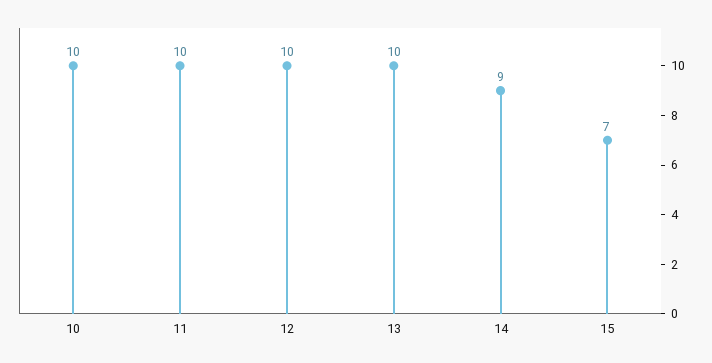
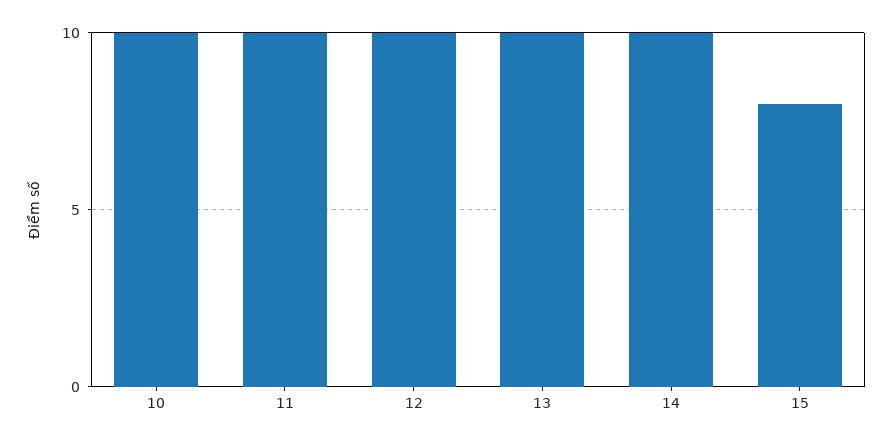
  {
    "10": 10,
    "11": 10,
    "12": 10,
    "13": 10,
-   "14": 9,
+   "14": 10,
-   "15": 7
+   "15": 8
  }

